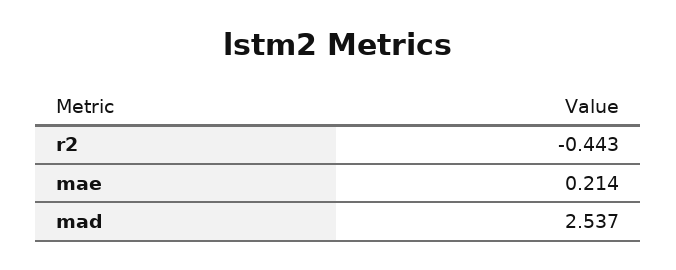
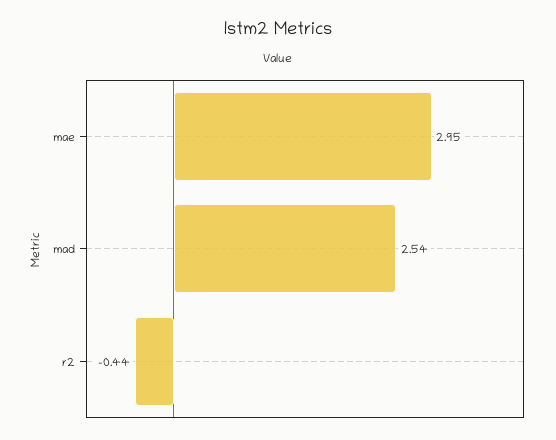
  {
    "r2": -0.443,
-   "mae": 0.214,
+   "mae": 2.95,
    "mad": 2.537
  }

